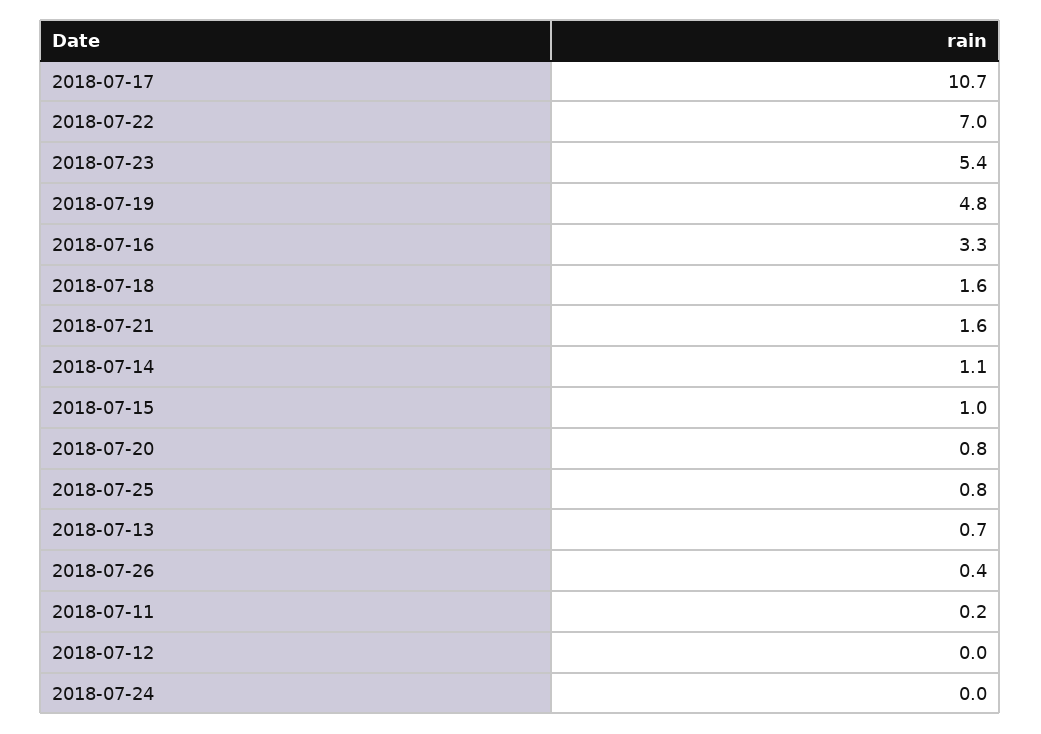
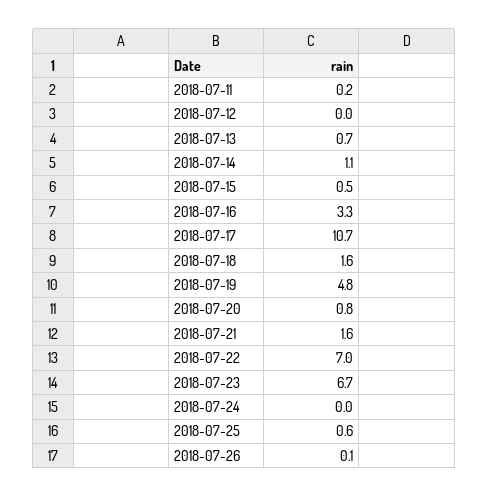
  {
    "2018-07-17": 10.7,
    "2018-07-22": 7,
-   "2018-07-23": 5.4,
+   "2018-07-23": 6.7,
    "2018-07-19": 4.8,
    "2018-07-16": 3.3,
    "2018-07-18": 1.6,
    "2018-07-21": 1.6,
    "2018-07-14": 1.1,
-   "2018-07-15": 1,
+   "2018-07-15": 0.5,
    "2018-07-20": 0.8,
-   "2018-07-25": 0.8,
+   "2018-07-25": 0.6,
    "2018-07-13": 0.7,
-   "2018-07-26": 0.4,
+   "2018-07-26": 0.1,
    "2018-07-11": 0.2,
    "2018-07-12": 0,
    "2018-07-24": 0
  }

